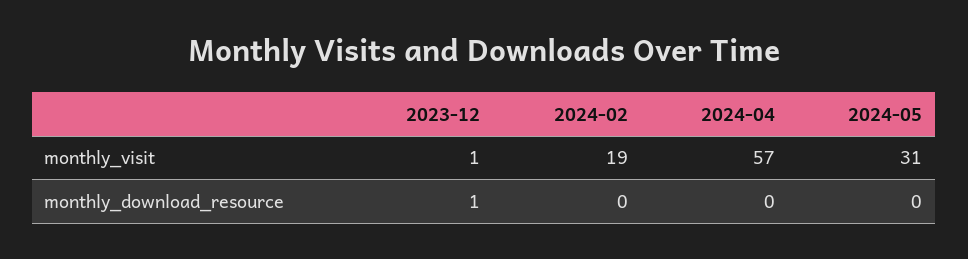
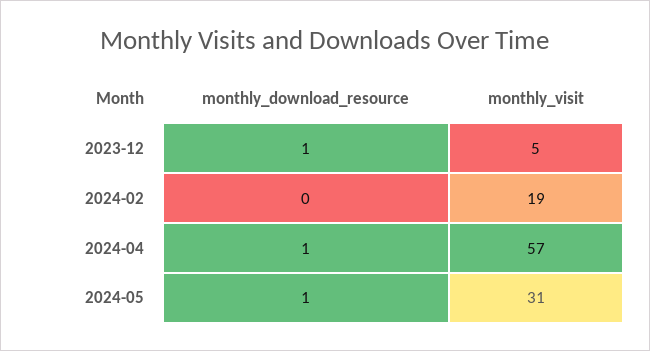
  {
    "2023-12": {
-     "monthly_visit": 1,
+     "monthly_visit": 5,
      "monthly_download_resource": 1
    },
    "2024-02": {
      "monthly_visit": 19,
      "monthly_download_resource": 0
    },
    "2024-04": {
      "monthly_visit": 57,
-     "monthly_download_resource": 0
+     "monthly_download_resource": 1
    },
    "2024-05": {
      "monthly_visit": 31,
-     "monthly_download_resource": 0
+     "monthly_download_resource": 1
    }
  }

